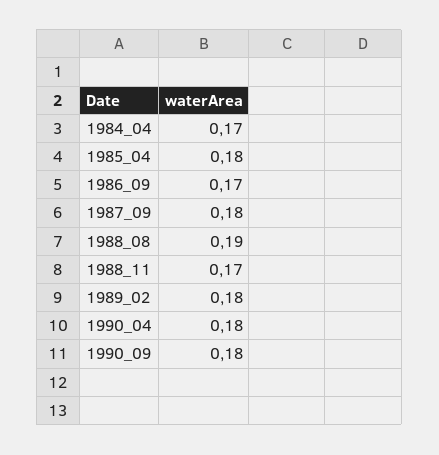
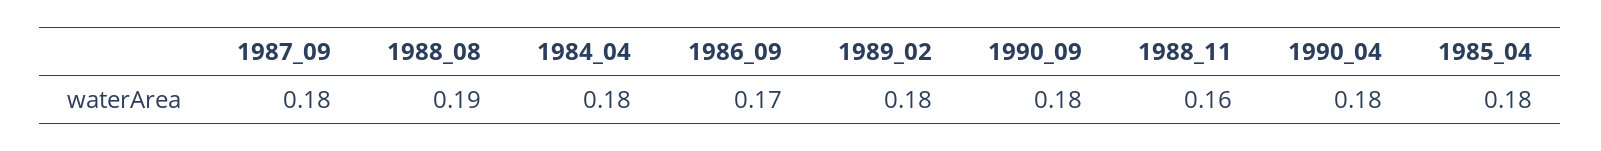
  {
-   "1984_04": 0.17,
+   "1984_04": 0.18,
    "1985_04": 0.18,
    "1986_09": 0.17,
    "1987_09": 0.18,
    "1988_08": 0.19,
-   "1988_11": 0.17,
+   "1988_11": 0.16,
    "1989_02": 0.18,
    "1990_04": 0.18,
    "1990_09": 0.18
  }

